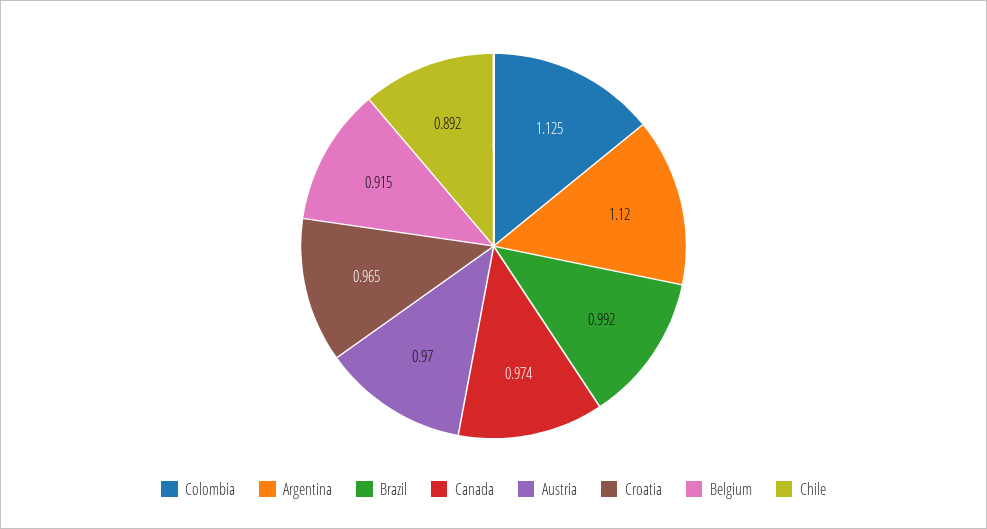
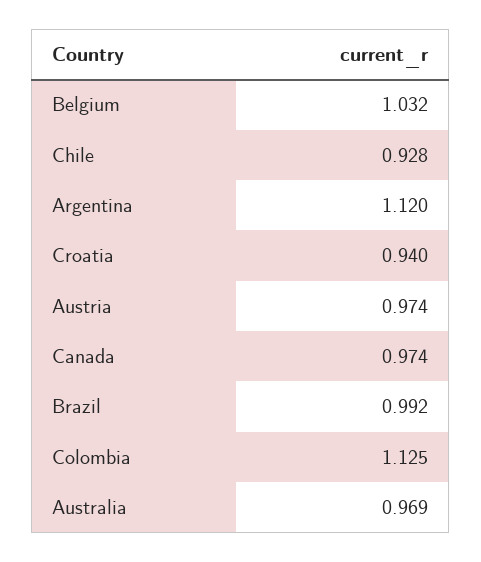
  {
    "Colombia": 1.125,
    "Argentina": 1.12,
    "Brazil": 0.992,
    "Canada": 0.974,
-   "Austria": 0.97,
+   "Austria": 0.974,
-   "Croatia": 0.965,
+   "Croatia": 0.94,
-   "Belgium": 0.915,
+   "Belgium": 1.032,
-   "Chile": 0.892
+   "Chile": 0.928,
+   "Australia": 0.969
  }

